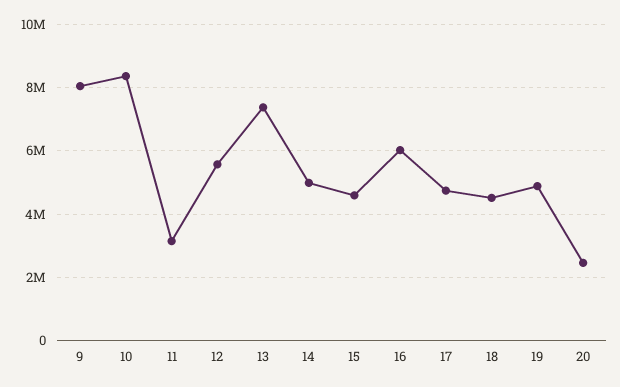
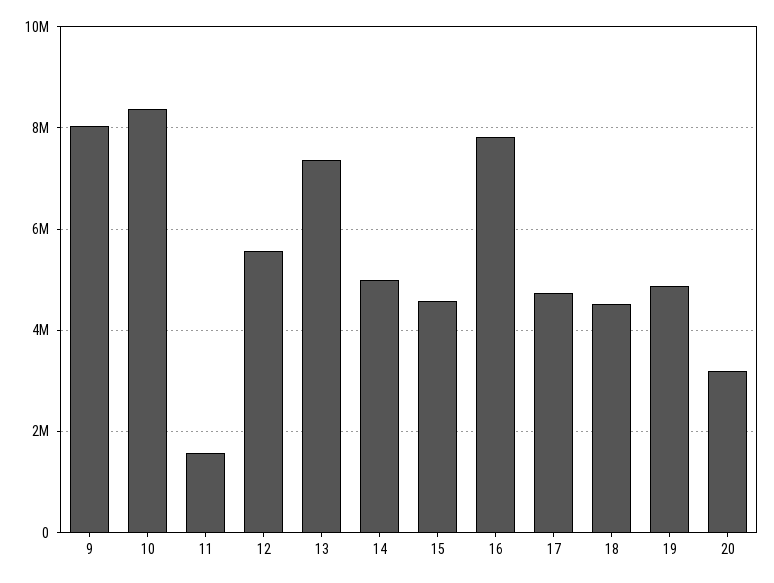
  {
    "9": 8000000,
    "10": 8400000,
-   "11": 3200000,
+   "11": 1600000,
    "12": 5600000,
    "13": 7400000,
    "14": 5000000,
    "15": 4600000,
-   "16": 6000000,
+   "16": 7800000,
    "17": 4800000,
    "18": 4600000,
    "19": 4800000,
-   "20": 2400000
+   "20": 3200000
  }

